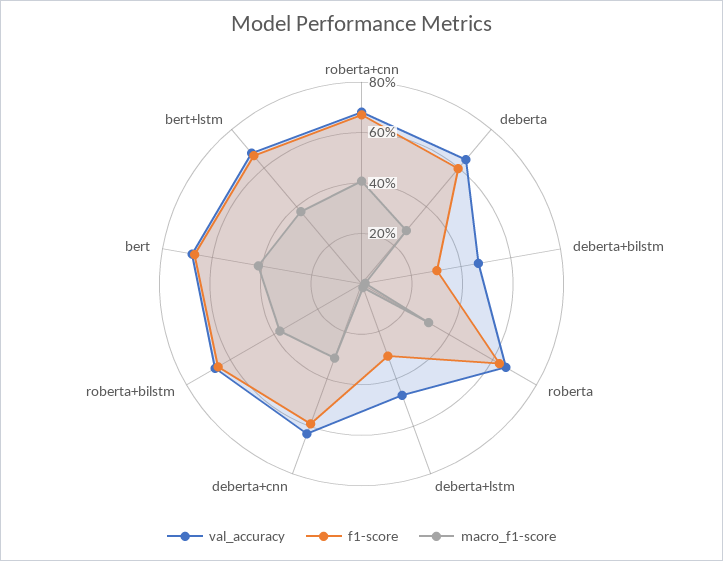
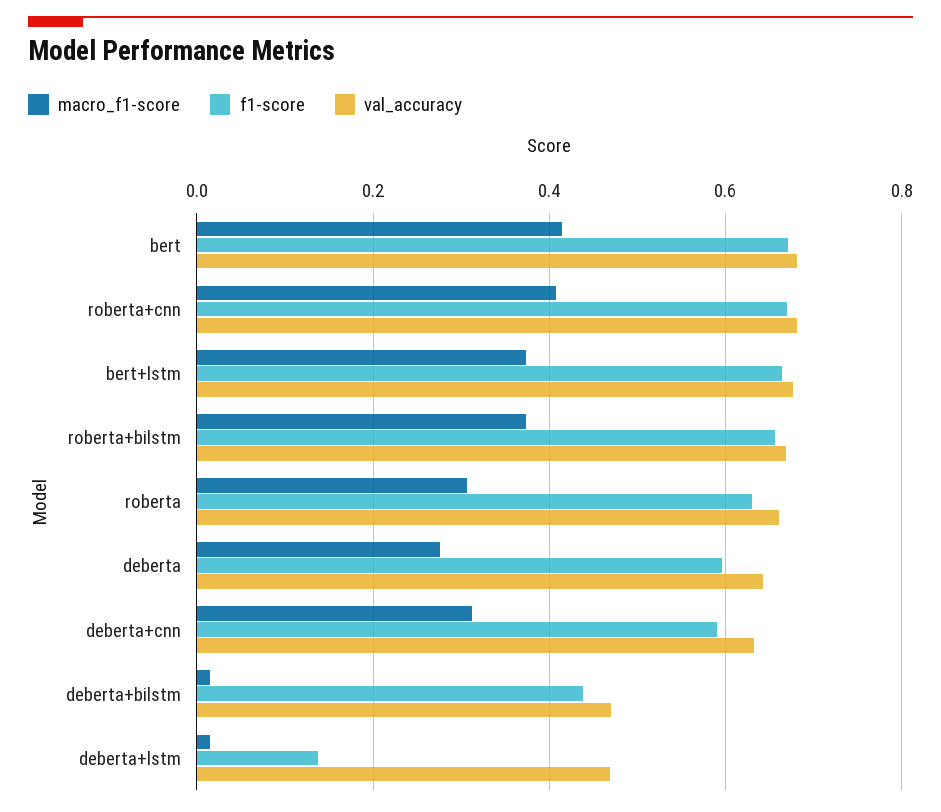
  {
    "val_accuracy": {
      "roberta+cnn": 0.68,
      "deberta": 0.64,
      "deberta+bilstm": 0.48,
      "roberta": 0.66,
      "deberta+lstm": 0.46,
      "deberta+cnn": 0.64,
      "roberta+bilstm": 0.66,
      "bert": 0.68,
      "bert+lstm": 0.68
    },
    "f1-score": {
      "roberta+cnn": 0.66,
      "deberta": 0.6,
-     "deberta+bilstm": 0.3,
+     "deberta+bilstm": 0.44,
      "roberta": 0.64,
-     "deberta+lstm": 0.3,
+     "deberta+lstm": 0.14,
      "deberta+cnn": 0.58,
      "roberta+bilstm": 0.66,
      "bert": 0.68,
      "bert+lstm": 0.66
    },
    "macro_f1-score": {
      "roberta+cnn": 0.4,
      "deberta": 0.28,
      "deberta+bilstm": 0.02,
      "roberta": 0.3,
      "deberta+lstm": 0.02,
      "deberta+cnn": 0.32,
      "roberta+bilstm": 0.38,
      "bert": 0.42,
      "bert+lstm": 0.38
    }
  }

